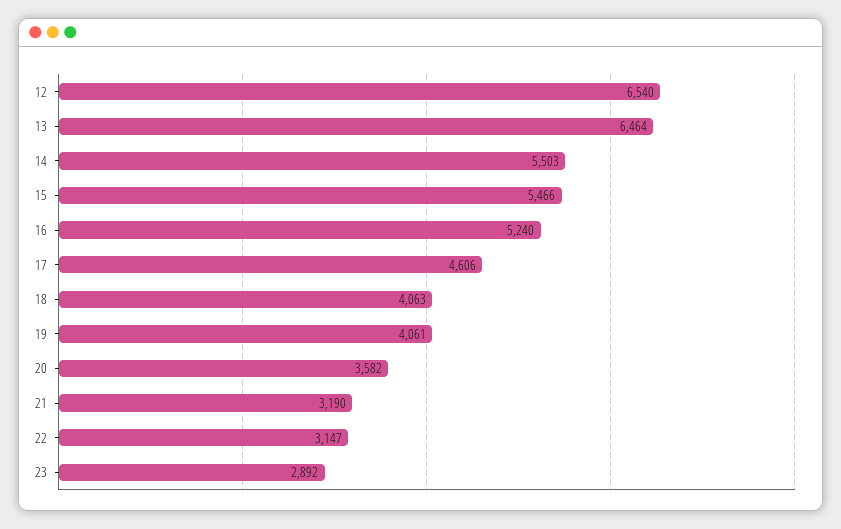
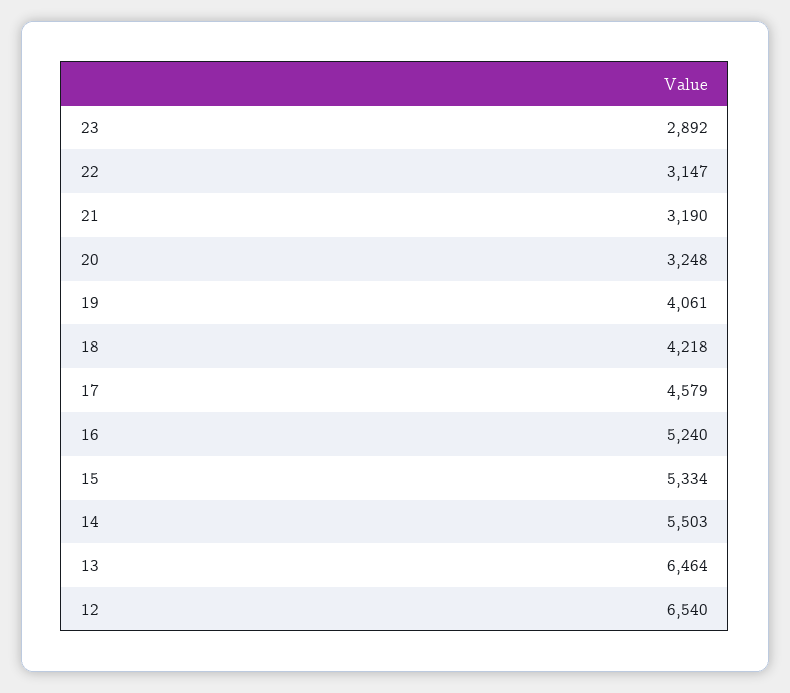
  {
    "12": 6540,
    "13": 6464,
    "14": 5503,
-   "15": 5466,
+   "15": 5334,
    "16": 5240,
-   "17": 4606,
+   "17": 4579,
-   "18": 4063,
+   "18": 4218,
    "19": 4061,
-   "20": 3582,
+   "20": 3248,
    "21": 3190,
    "22": 3147,
    "23": 2892
  }

